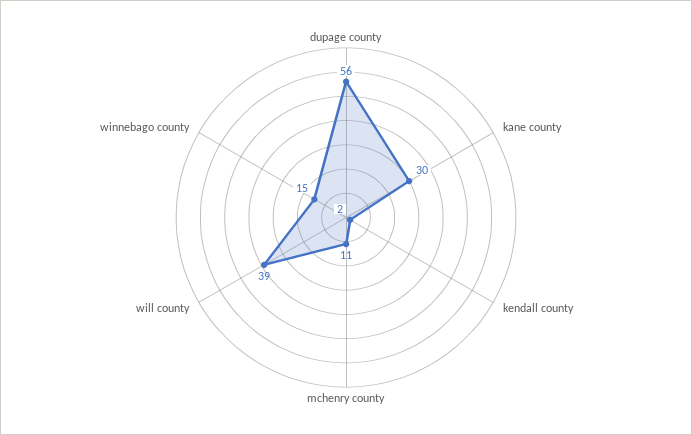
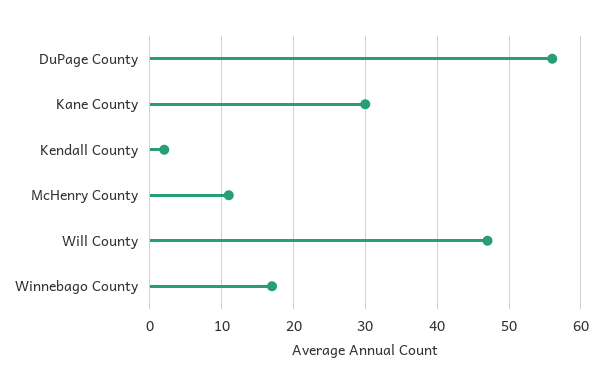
  {
    "dupage county": 56,
    "kane county": 30,
    "kendall county": 2,
    "mchenry county": 11,
-   "will county": 39,
+   "will county": 47,
-   "winnebago county": 15
+   "winnebago county": 17
  }

